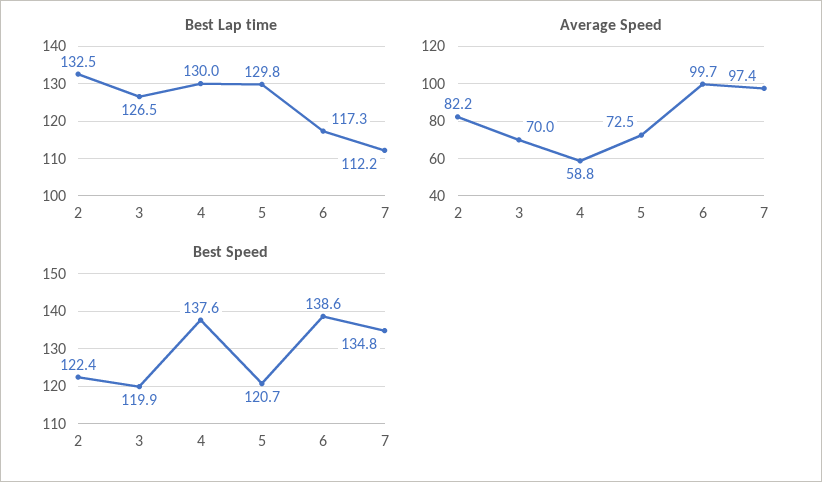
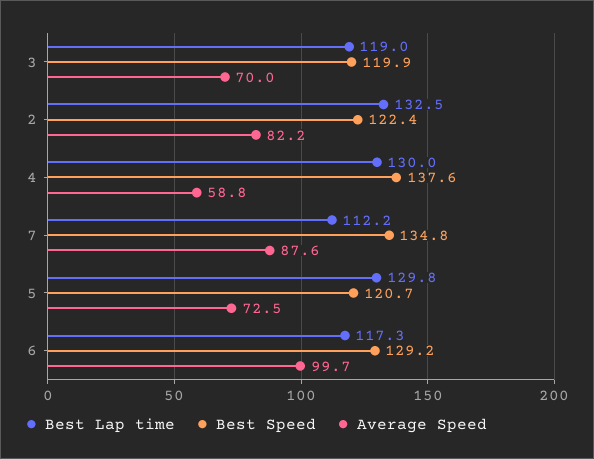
  {
    "Best Lap time": {
      "2": 132.5,
-     "3": 126.5,
+     "3": 119,
      "4": 130,
      "5": 129.8,
      "6": 117.3,
      "7": 112.2
    },
    "Average Speed": {
      "2": 82.2,
      "3": 70,
      "4": 58.8,
      "5": 72.5,
      "6": 99.7,
-     "7": 97.4
+     "7": 87.6
    },
    "Best Speed": {
      "2": 122.4,
      "3": 119.9,
      "4": 137.6,
      "5": 120.7,
-     "6": 138.6,
+     "6": 129.2,
      "7": 134.8
    }
  }

